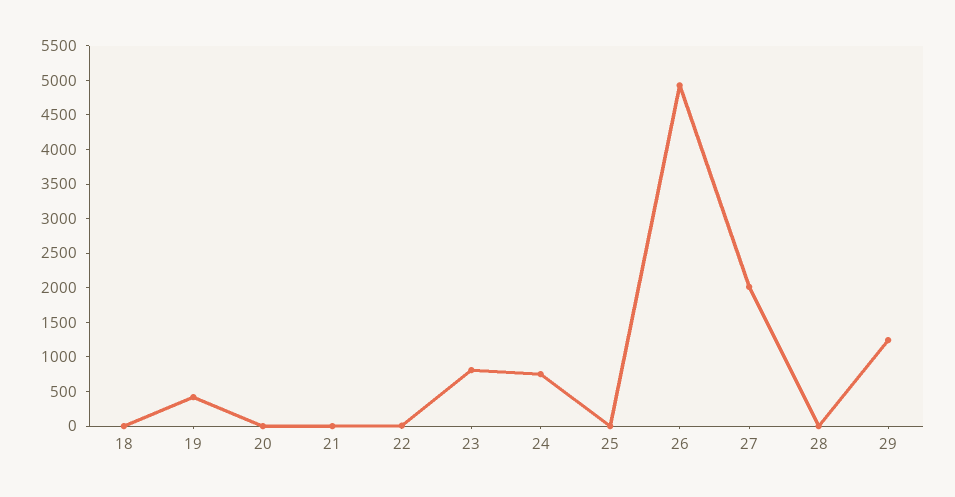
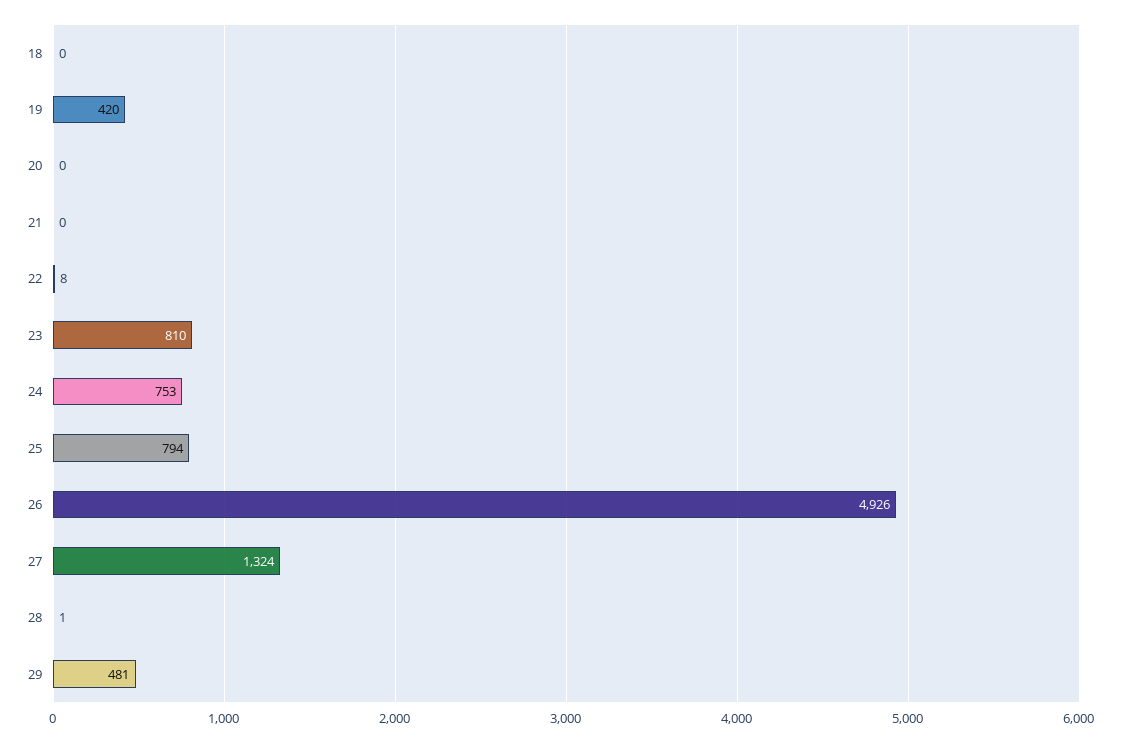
  {
    "18": 0,
    "19": 420,
    "20": 0,
    "21": 0,
    "22": 8,
    "23": 810,
    "24": 753,
-   "25": 0,
+   "25": 794,
    "26": 4926,
-   "27": 2000,
+   "27": 1324,
    "28": 1,
-   "29": 1250
+   "29": 481
  }

